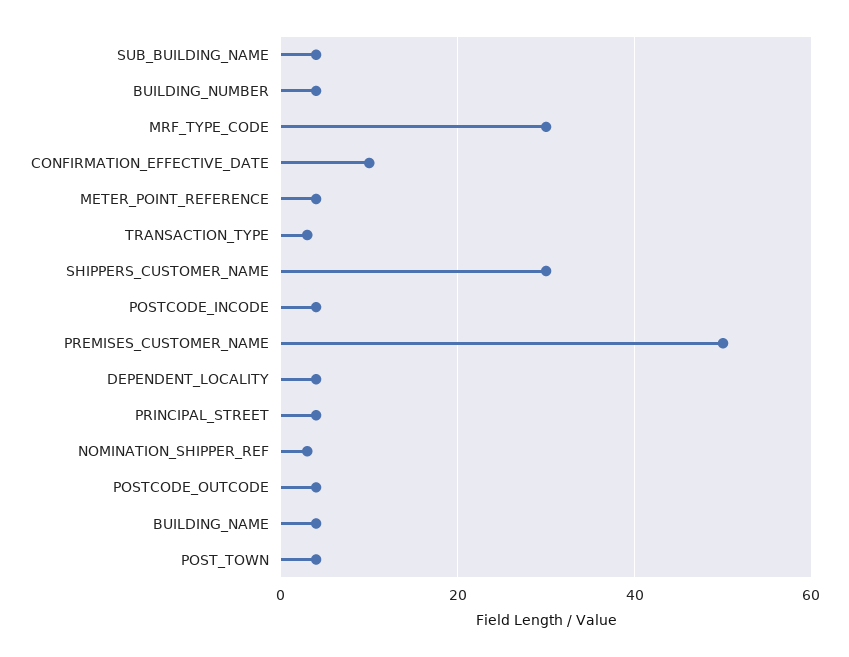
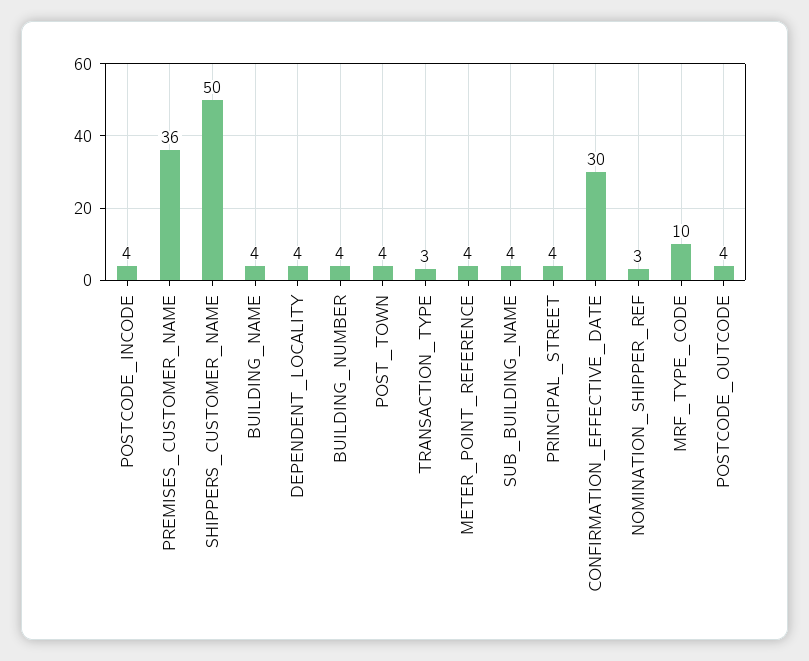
  {
    "SUB_BUILDING_NAME": 4,
    "BUILDING_NUMBER": 4,
-   "MRF_TYPE_CODE": 30,
+   "MRF_TYPE_CODE": 10,
-   "CONFIRMATION_EFFECTIVE_DATE": 10,
+   "CONFIRMATION_EFFECTIVE_DATE": 30,
    "METER_POINT_REFERENCE": 4,
    "TRANSACTION_TYPE": 3,
-   "SHIPPERS_CUSTOMER_NAME": 30,
+   "SHIPPERS_CUSTOMER_NAME": 50,
    "POSTCODE_INCODE": 4,
-   "PREMISES_CUSTOMER_NAME": 50,
+   "PREMISES_CUSTOMER_NAME": 36,
    "DEPENDENT_LOCALITY": 4,
    "PRINCIPAL_STREET": 4,
    "NOMINATION_SHIPPER_REF": 3,
    "POSTCODE_OUTCODE": 4,
    "BUILDING_NAME": 4,
    "POST_TOWN": 4
  }

